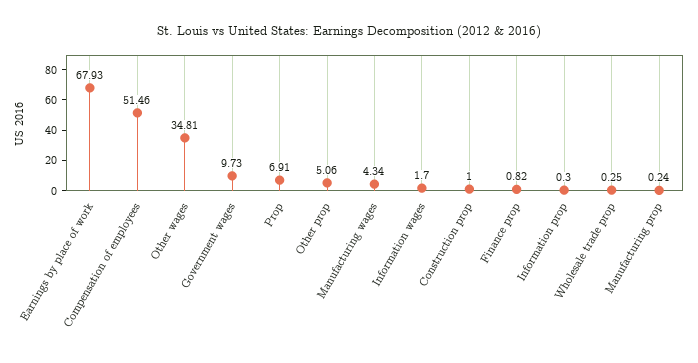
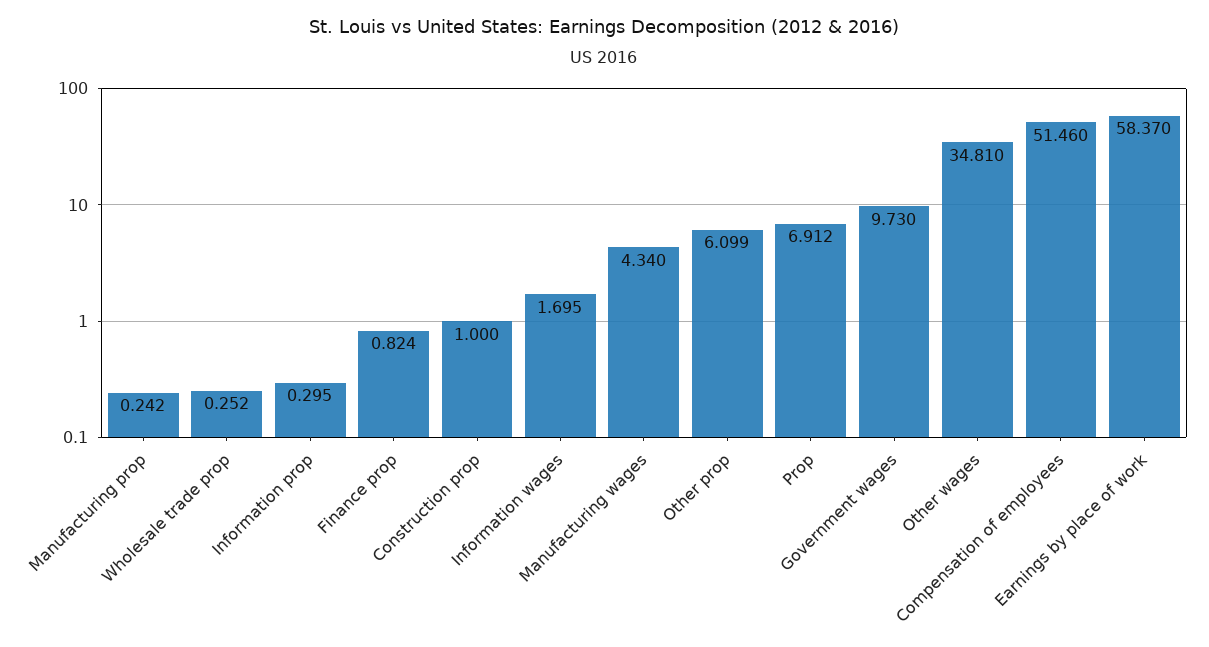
  {
-   "Earnings by place of work": 67.93,
+   "Earnings by place of work": 58.37,
    "Compensation of employees": 51.46,
    "Other wages": 34.81,
    "Government wages": 9.73,
    "Prop": 6.912,
-   "Other prop": 5.06,
+   "Other prop": 6.099,
    "Manufacturing wages": 4.34,
    "Information wages": 1.695,
    "Construction prop": 1,
    "Finance prop": 0.824,
    "Information prop": 0.295,
    "Wholesale trade prop": 0.252,
    "Manufacturing prop": 0.242
  }

